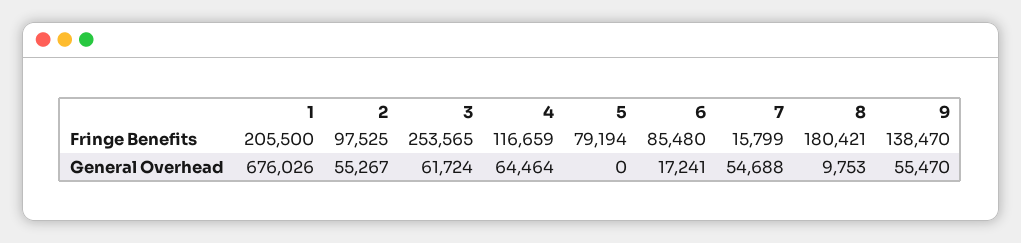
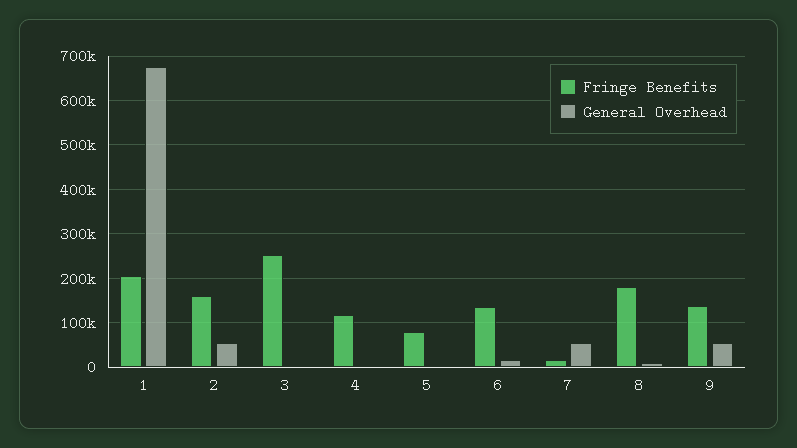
  {
    "Fringe Benefits": {
      "1": 205500,
-     "2": 97525,
+     "2": 160000,
      "3": 253565,
      "4": 116659,
      "5": 79194,
-     "6": 85480,
+     "6": 140000,
      "7": 15799,
      "8": 180421,
      "9": 138470
    },
    "General Overhead": {
      "1": 676026,
      "2": 55267,
-     "3": 61724,
+     "3": 0,
-     "4": 64464,
+     "4": 0,
      "5": 0,
      "6": 17241,
      "7": 54688,
      "8": 9753,
      "9": 55470
    }
  }

